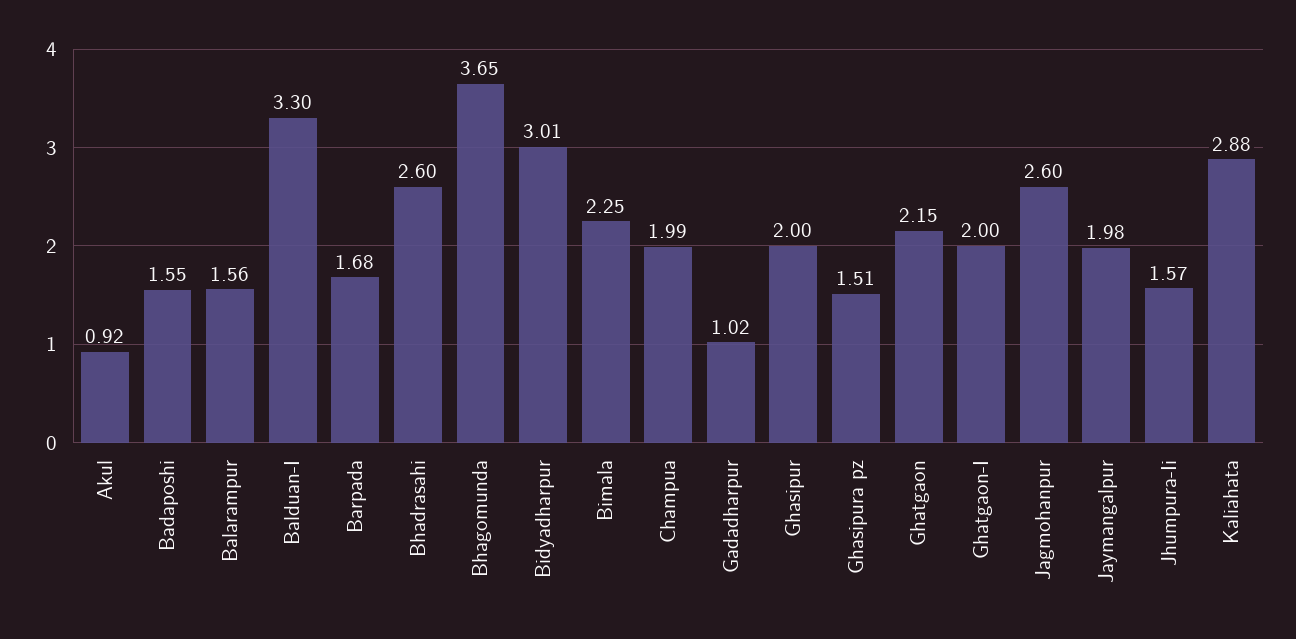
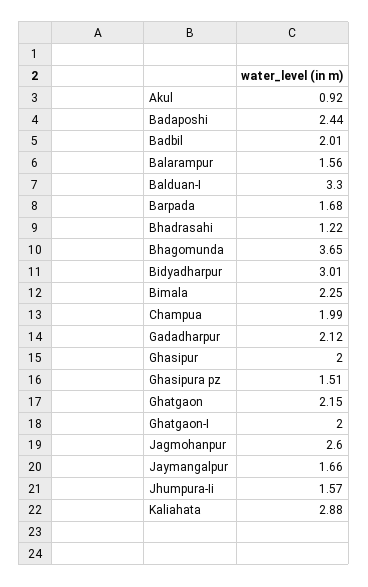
  {
    "Akul": 0.92,
-   "Badaposhi": 1.55,
+   "Badaposhi": 2.44,
    "Balarampur": 1.56,
    "Balduan-I": 3.3,
    "Barpada": 1.68,
-   "Bhadrasahi": 2.6,
+   "Bhadrasahi": 1.22,
    "Bhagomunda": 3.65,
    "Bidyadharpur": 3.01,
    "Bimala": 2.25,
    "Champua": 1.99,
-   "Gadadharpur": 1.02,
+   "Gadadharpur": 2.12,
    "Ghasipur": 2,
    "Ghasipura pz": 1.51,
    "Ghatgaon": 2.15,
    "Ghatgaon-I": 2,
    "Jagmohanpur": 2.6,
-   "Jaymangalpur": 1.98,
+   "Jaymangalpur": 1.66,
    "Jhumpura-Ii": 1.57,
-   "Kaliahata": 2.88
+   "Kaliahata": 2.88,
+   "Badbil": 2.01
  }

